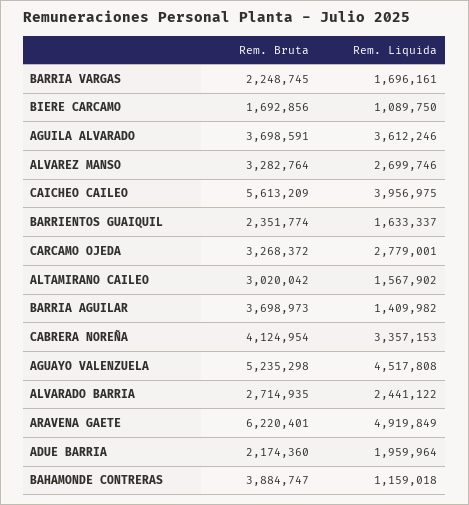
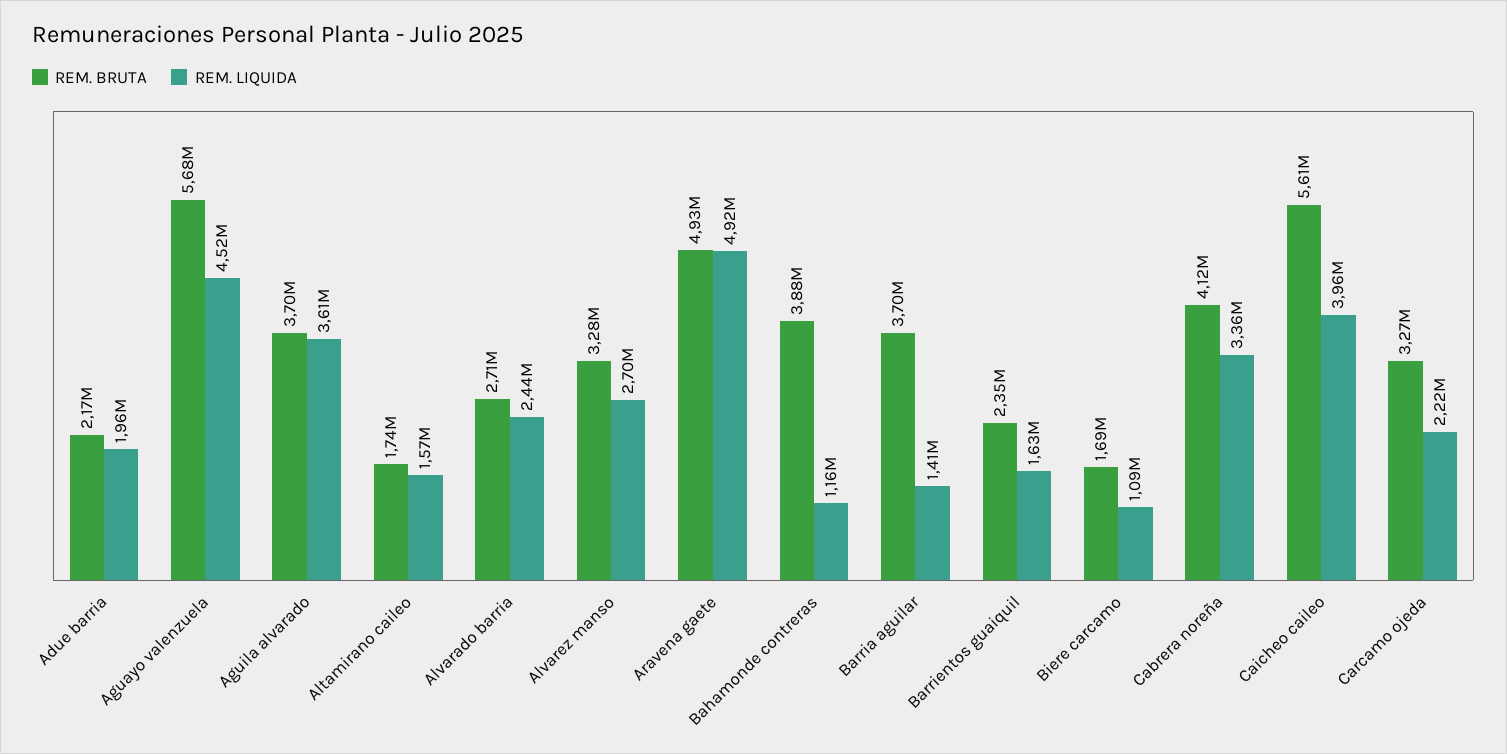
  {
    "Rem. Bruta": {
-     "BARRIA VARGAS": 2248745,
      "BIERE CARCAMO": 1692856,
      "AGUILA ALVARADO": 3698591,
      "ALVAREZ MANSO": 3282764,
      "CAICHEO CAILEO": 5613209,
      "BARRIENTOS GUAIQUIL": 2351774,
      "CARCAMO OJEDA": 3268372,
-     "ALTAMIRANO CAILEO": 3020042,
+     "ALTAMIRANO CAILEO": 1740000,
      "BARRIA AGUILAR": 3698973,
      "CABRERA NOREÑA": 4124954,
-     "AGUAYO VALENZUELA": 5235298,
+     "AGUAYO VALENZUELA": 5680000,
      "ALVARADO BARRIA": 2714935,
-     "ARAVENA GAETE": 6220401,
+     "ARAVENA GAETE": 4930000,
      "ADUE BARRIA": 2174360,
      "BAHAMONDE CONTRERAS": 3884747
    },
    "Rem. Liquida": {
-     "BARRIA VARGAS": 1696161,
      "BIERE CARCAMO": 1089750,
      "AGUILA ALVARADO": 3612246,
      "ALVAREZ MANSO": 2699746,
      "CAICHEO CAILEO": 3956975,
      "BARRIENTOS GUAIQUIL": 1633337,
-     "CARCAMO OJEDA": 2779001,
+     "CARCAMO OJEDA": 2220000,
      "ALTAMIRANO CAILEO": 1567902,
      "BARRIA AGUILAR": 1409982,
      "CABRERA NOREÑA": 3357153,
      "AGUAYO VALENZUELA": 4517808,
      "ALVARADO BARRIA": 2441122,
      "ARAVENA GAETE": 4919849,
      "ADUE BARRIA": 1959964,
      "BAHAMONDE CONTRERAS": 1159018
    }
  }

